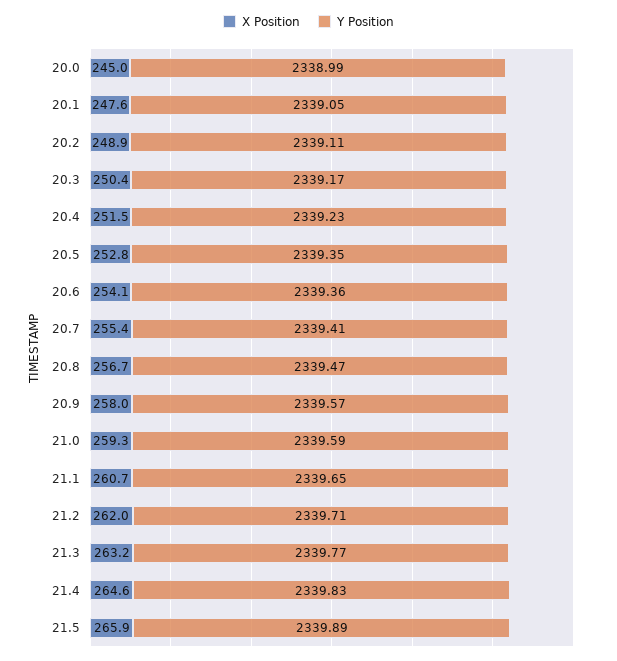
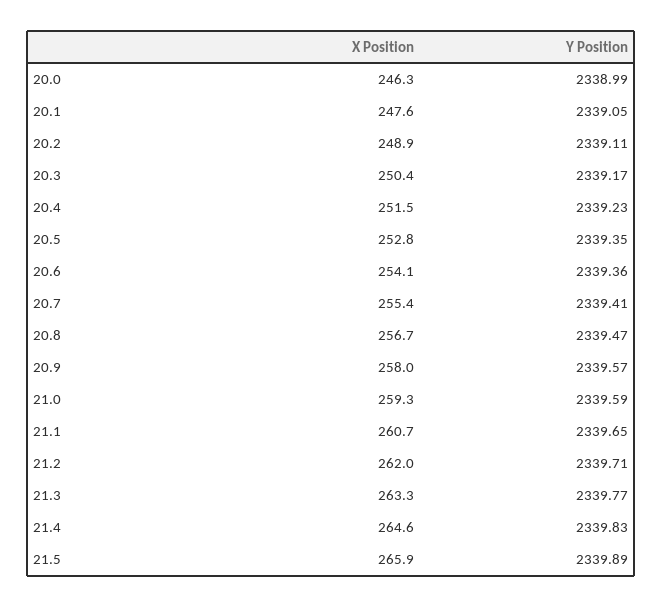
  {
    "X Position": {
-     "20.0": 245,
+     "20.0": 246.3,
      "20.1": 247.6,
      "20.2": 248.9,
      "20.3": 250.4,
      "20.4": 251.5,
      "20.5": 252.8,
      "20.6": 254.1,
      "20.7": 255.4,
      "20.8": 256.7,
      "20.9": 258,
      "21.0": 259.3,
      "21.1": 260.7,
      "21.2": 262,
-     "21.3": 263.2,
+     "21.3": 263.3,
      "21.4": 264.6,
      "21.5": 265.9
    },
    "Y Position": {
      "20.0": 2338.99,
      "20.1": 2339.05,
      "20.2": 2339.11,
      "20.3": 2339.17,
      "20.4": 2339.23,
      "20.5": 2339.35,
      "20.6": 2339.36,
      "20.7": 2339.41,
      "20.8": 2339.47,
      "20.9": 2339.57,
      "21.0": 2339.59,
      "21.1": 2339.65,
      "21.2": 2339.71,
      "21.3": 2339.77,
      "21.4": 2339.83,
      "21.5": 2339.89
    }
  }

